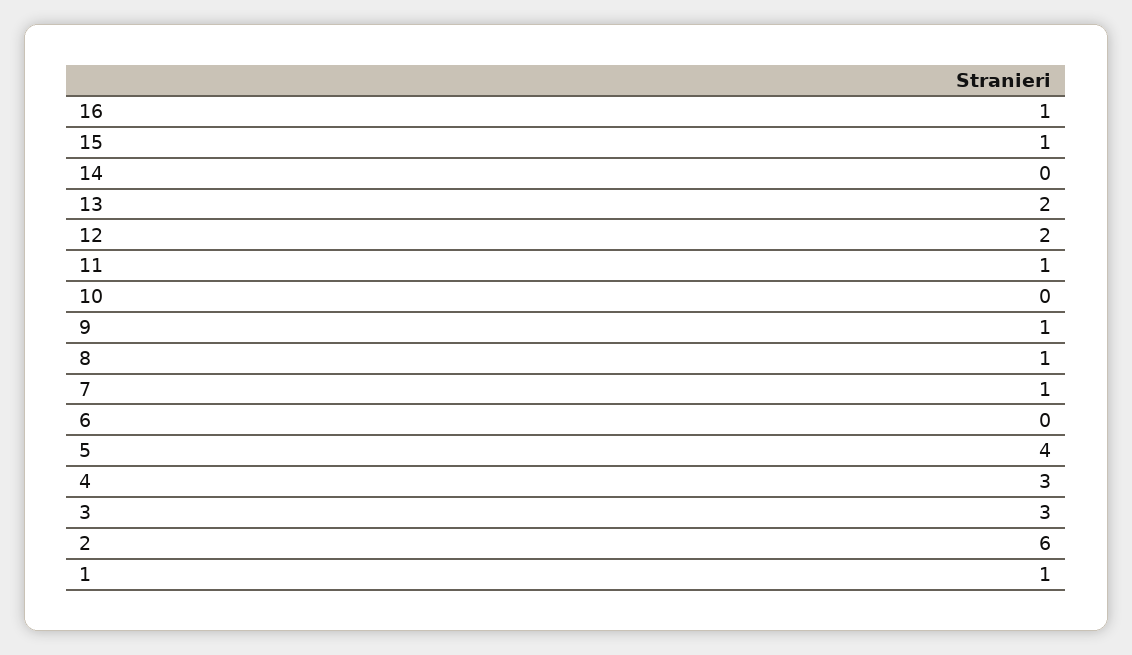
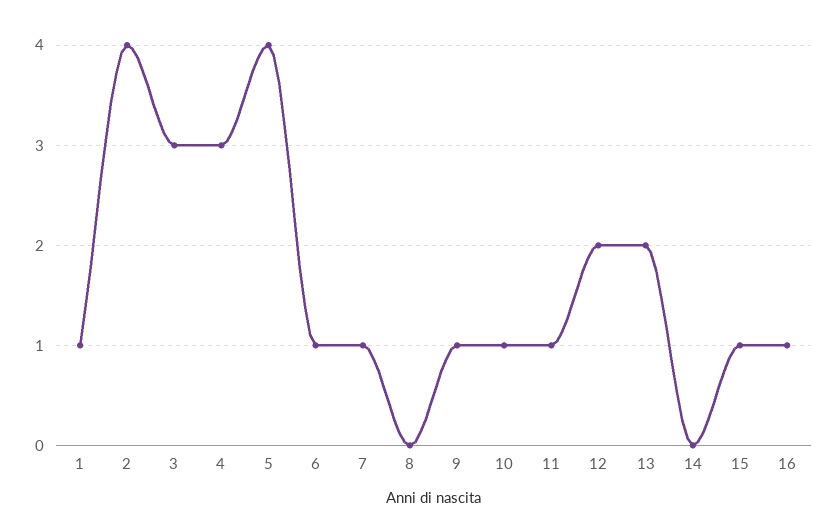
  {
    "16": 1,
    "15": 1,
    "14": 0,
    "13": 2,
    "12": 2,
    "11": 1,
-   "10": 0,
+   "10": 1,
    "9": 1,
-   "8": 1,
+   "8": 0,
    "7": 1,
-   "6": 0,
+   "6": 1,
    "5": 4,
    "4": 3,
    "3": 3,
-   "2": 6,
+   "2": 4,
    "1": 1
  }

